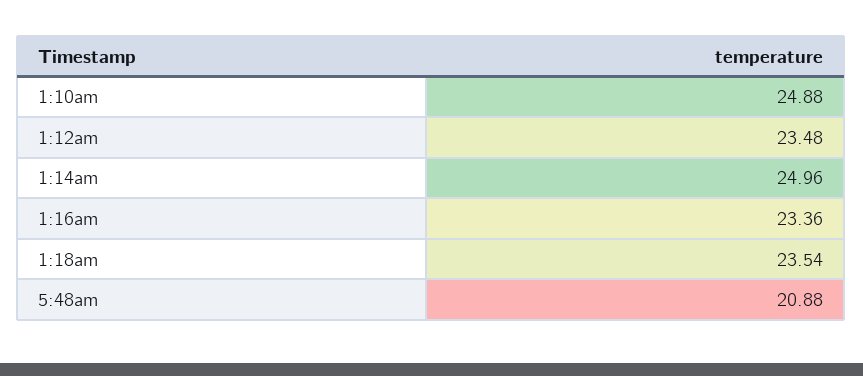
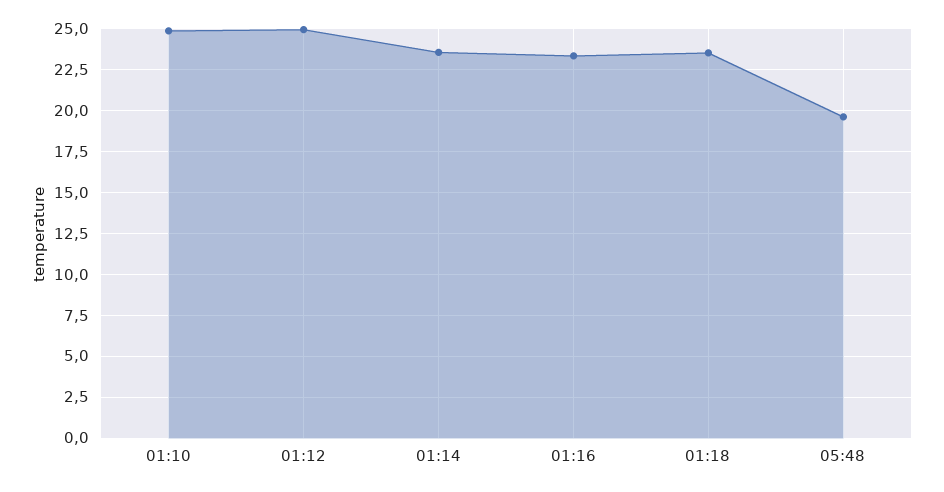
  {
    "1:10am": 24.88,
-   "1:12am": 23.48,
+   "1:12am": 25,
-   "1:14am": 24.96,
+   "1:14am": 23.5,
    "1:16am": 23.36,
    "1:18am": 23.54,
-   "5:48am": 20.88
+   "5:48am": 19.5
  }

